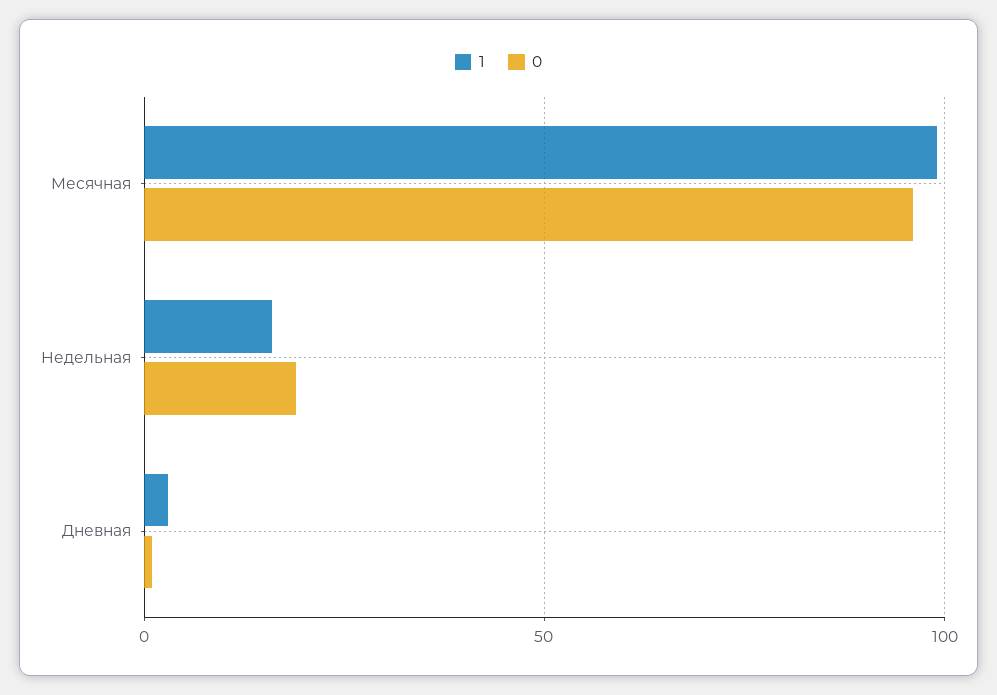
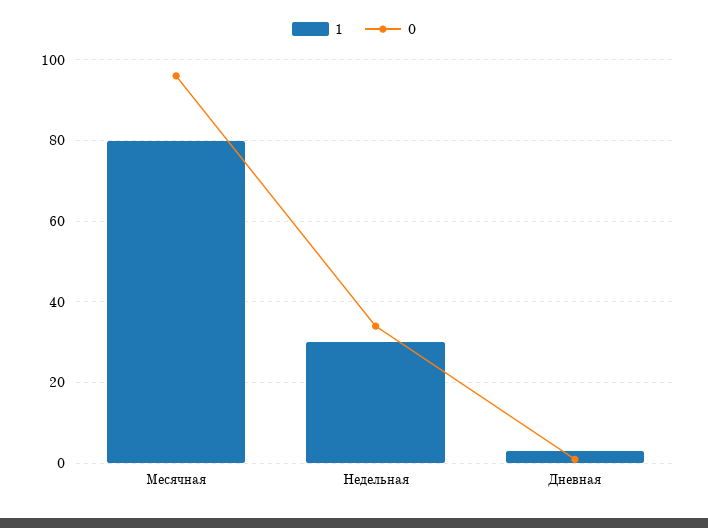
  {
    "1": {
-     "Месячная": 100,
+     "Месячная": 80,
-     "Недельная": 15,
+     "Недельная": 30,
      "Дневная": 5
    },
    "0": {
      "Месячная": 95,
-     "Недельная": 20,
+     "Недельная": 35,
      "Дневная": 0
    }
  }

